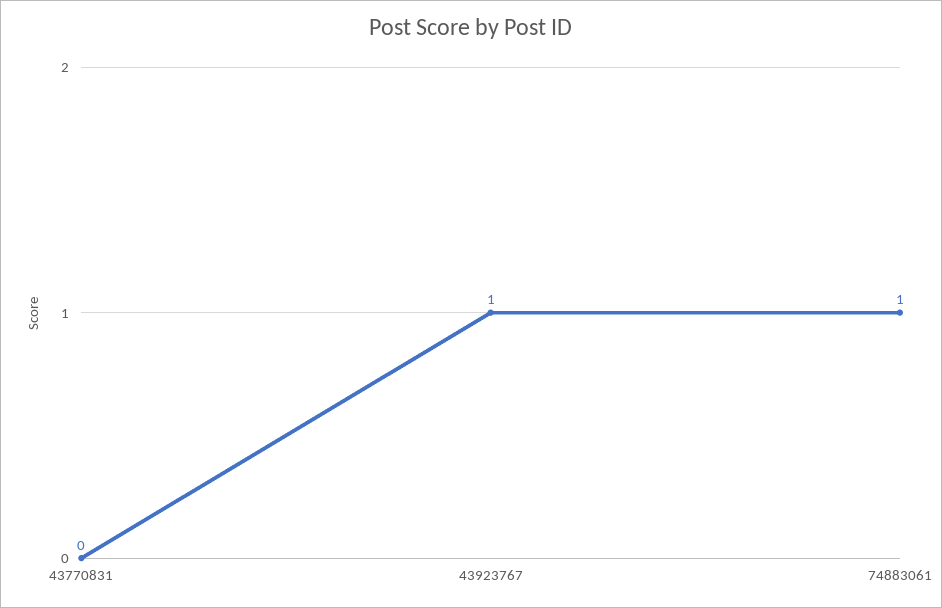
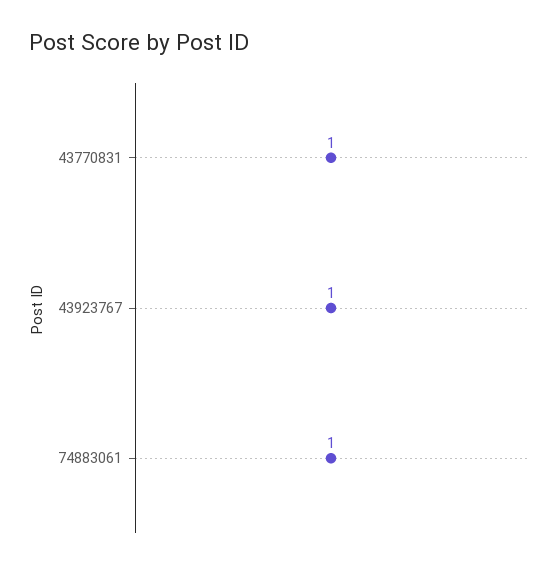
  {
-   "43770831": 0,
+   "43770831": 1,
    "43923767": 1,
    "74883061": 1
  }

